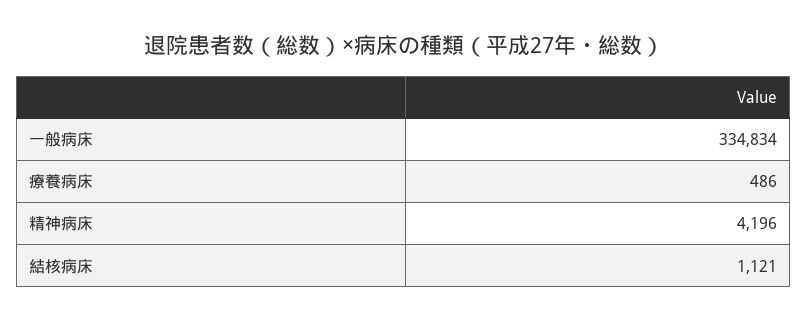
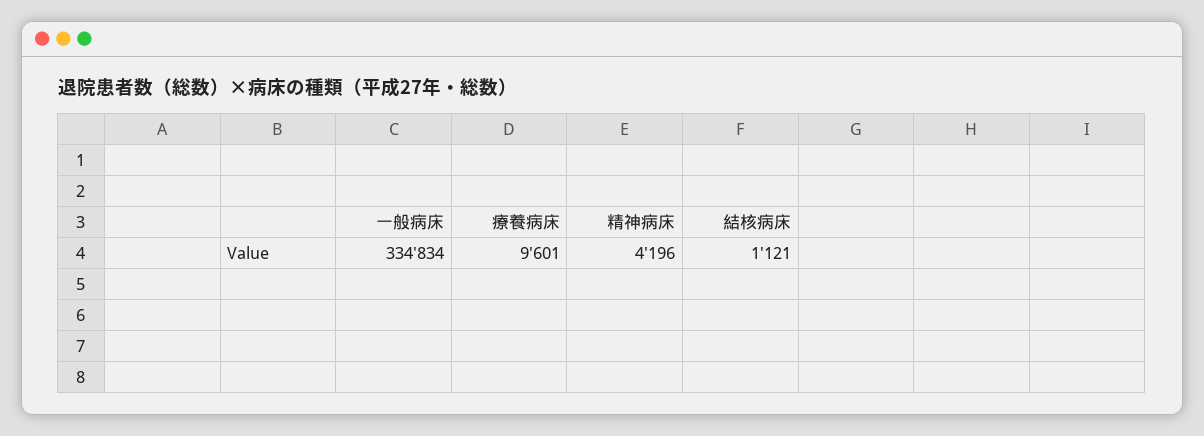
  {
    "一般病床": 334834,
-   "療養病床": 486,
+   "療養病床": 9601,
    "精神病床": 4196,
    "結核病床": 1121
  }

